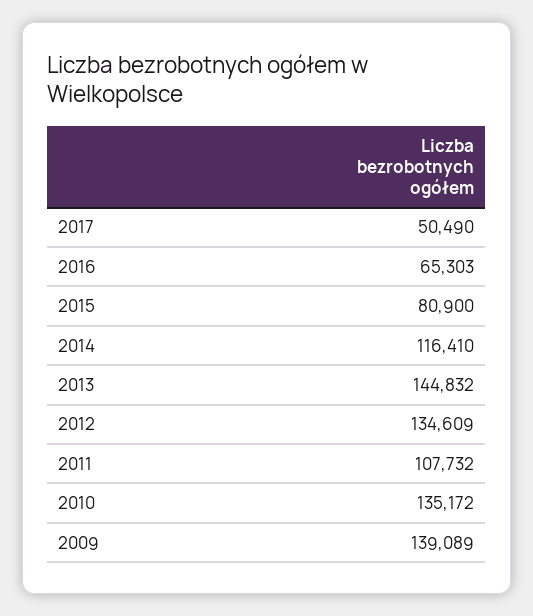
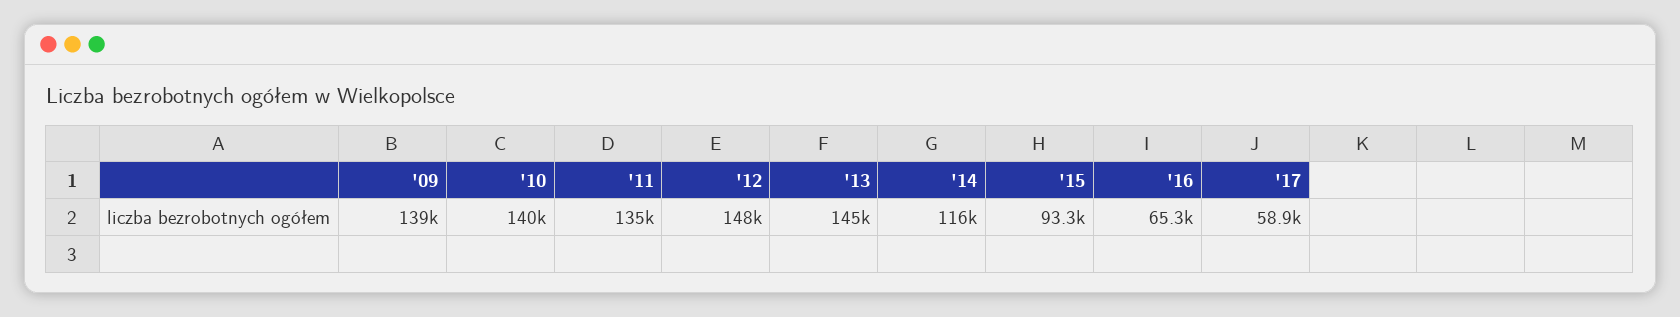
  {
-   "2017": 50490,
+   "2017": 58900,
    "2016": 65303,
-   "2015": 80900,
+   "2015": 93300,
    "2014": 116410,
    "2013": 144832,
-   "2012": 134609,
+   "2012": 148000,
-   "2011": 107732,
+   "2011": 135000,
-   "2010": 135172,
+   "2010": 140000,
    "2009": 139089
  }

